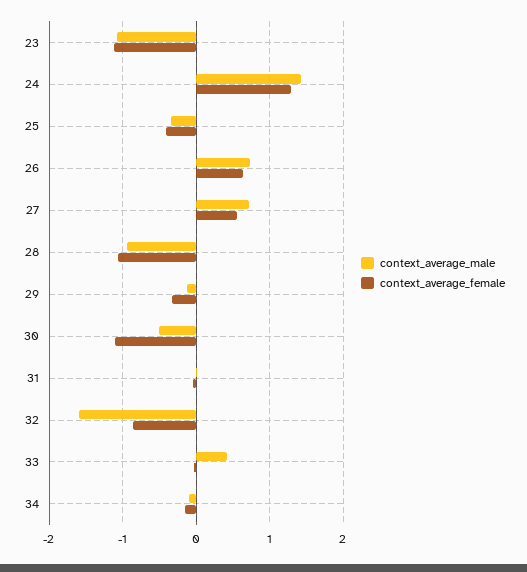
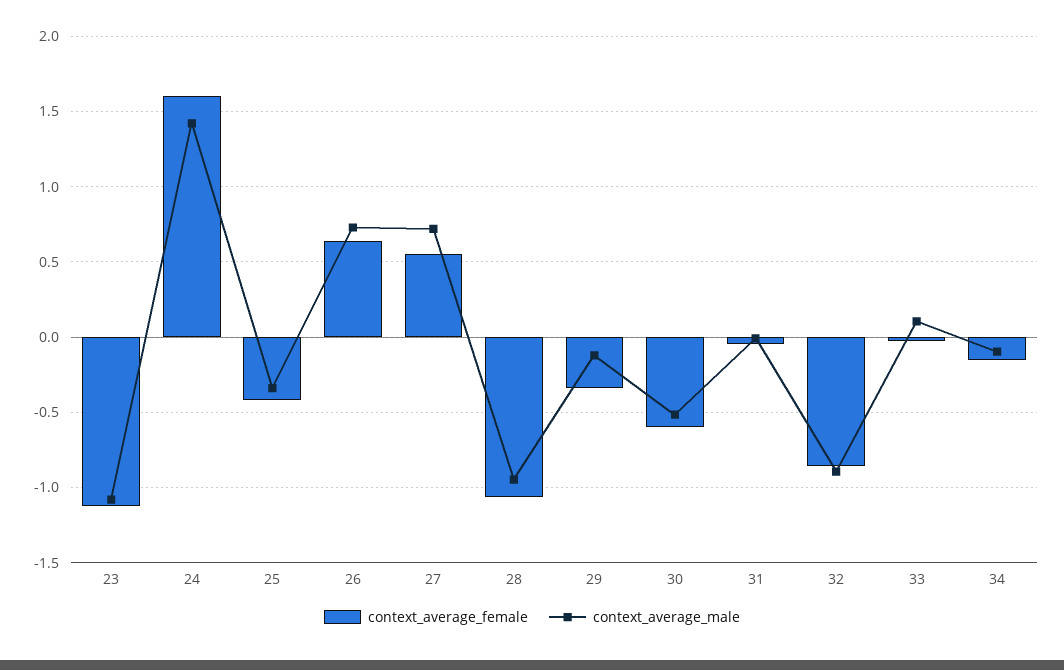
  {
    "context_average_male": {
      "23": -1.1,
      "24": 1.4,
      "25": -0.35,
      "26": 0.75,
      "27": 0.7,
      "28": -0.95,
      "29": -0.1,
      "30": -0.5,
      "31": 0,
-     "32": -1.6,
+     "32": -0.9,
-     "33": 0.4,
+     "33": 0.1,
      "34": -0.1
    },
    "context_average_female": {
      "23": -1.1,
-     "24": 1.3,
+     "24": 1.6,
      "25": -0.4,
      "26": 0.65,
      "27": 0.55,
      "28": -1.05,
      "29": -0.35,
-     "30": -1.1,
+     "30": -0.6,
      "31": -0.05,
      "32": -0.85,
      "33": -0.05,
      "34": -0.15
    }
  }

